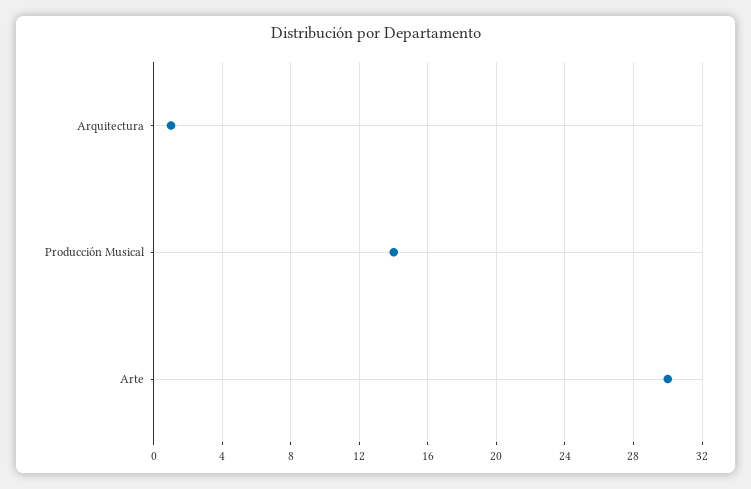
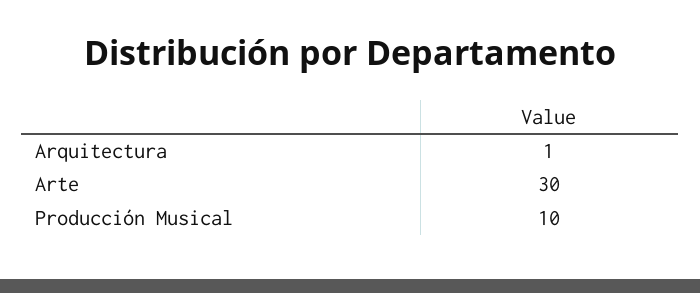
  {
    "Arquitectura": 1,
-   "Producción Musical": 14,
+   "Producción Musical": 10,
    "Arte": 30
  }

